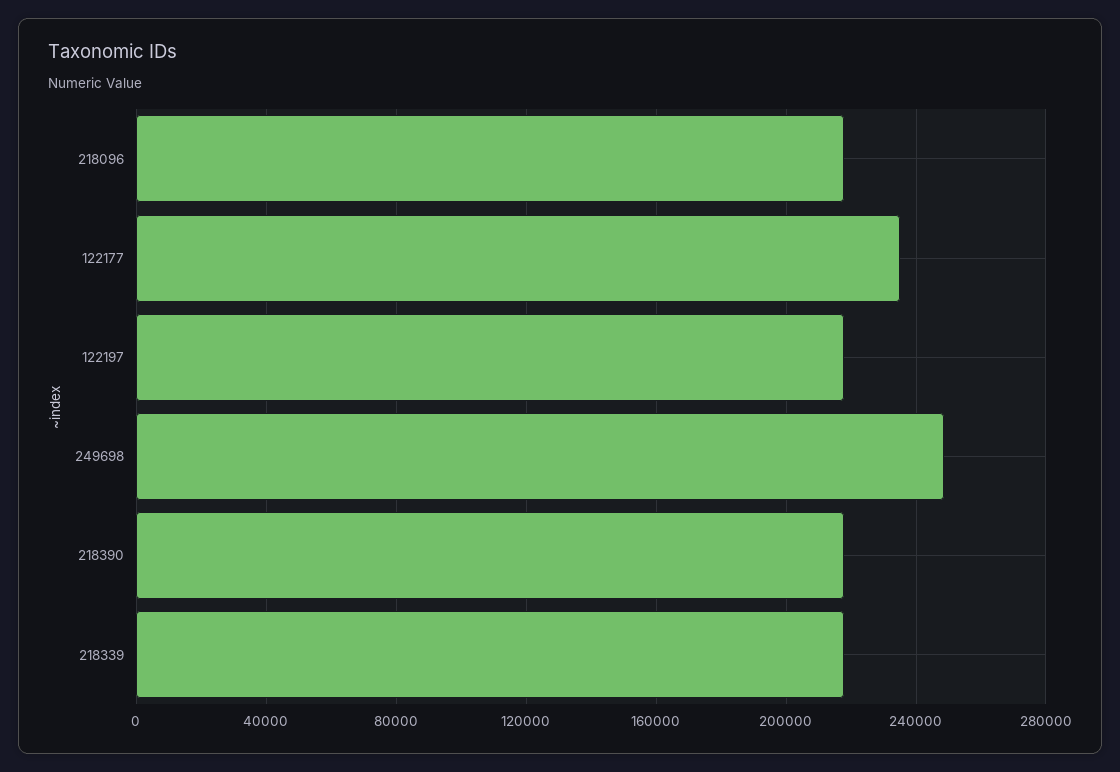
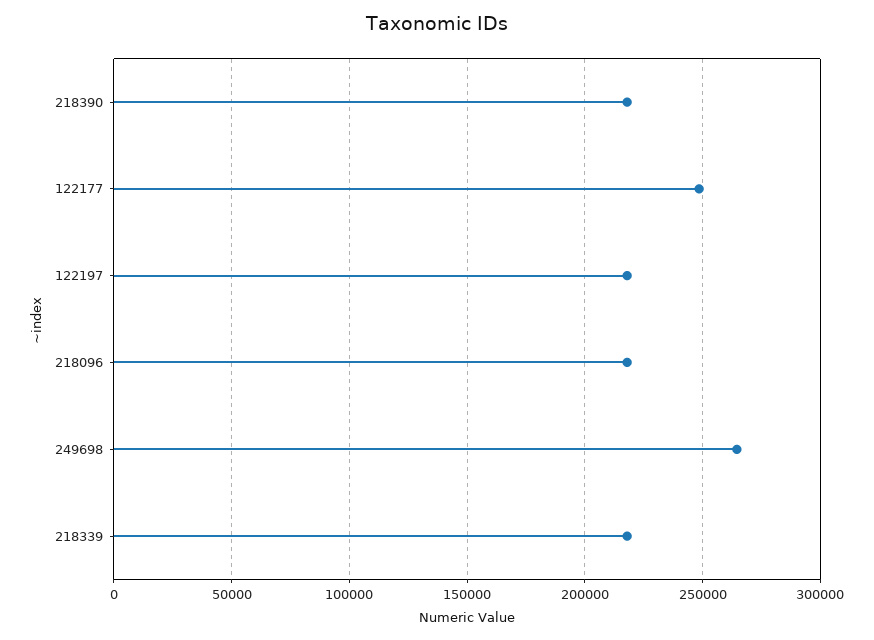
  {
    "218096": 220000,
-   "122177": 235000,
+   "122177": 250000,
    "122197": 220000,
-   "249698": 250000,
+   "249698": 265000,
    "218390": 220000,
    "218339": 220000
  }

